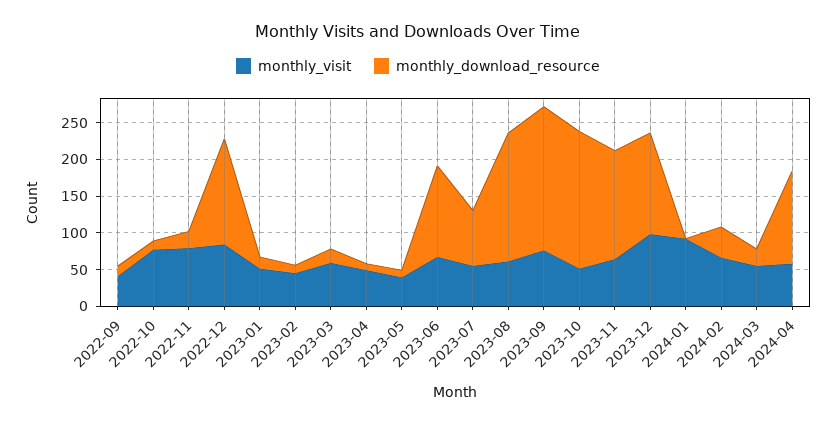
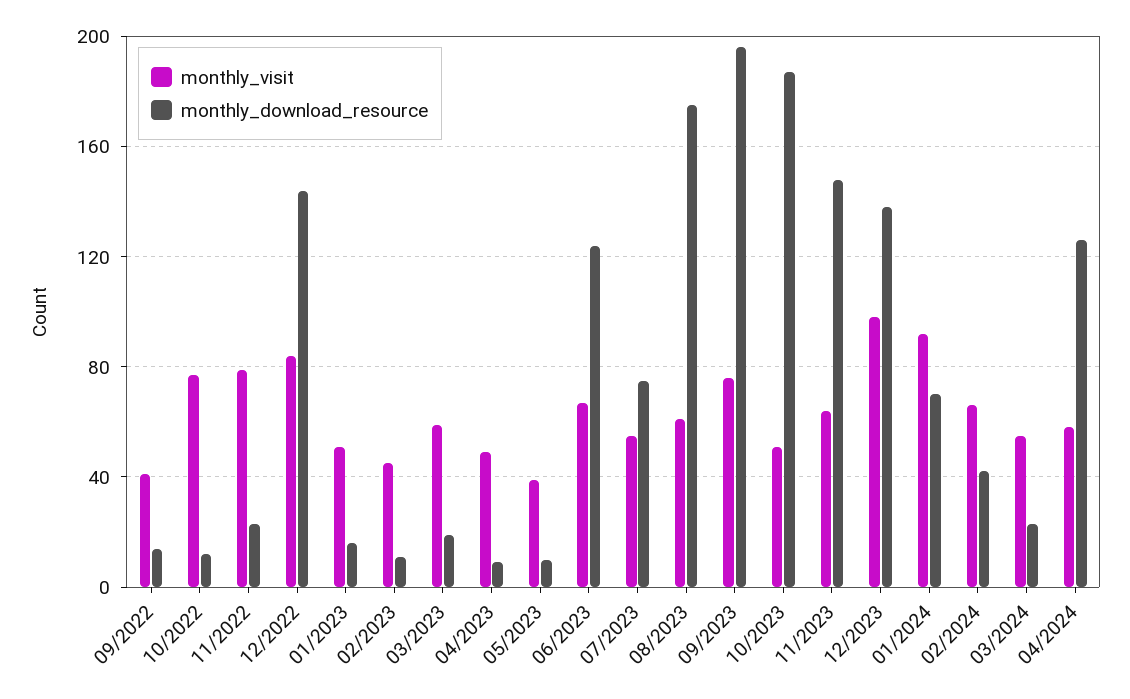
  {
    "monthly_visit": {
      "2022-09": 40,
      "2022-10": 75,
      "2022-11": 80,
      "2022-12": 85,
      "2023-01": 50,
      "2023-02": 45,
      "2023-03": 60,
      "2023-04": 50,
      "2023-05": 40,
      "2023-06": 65,
      "2023-07": 55,
      "2023-08": 60,
      "2023-09": 75,
      "2023-10": 50,
      "2023-11": 65,
      "2023-12": 100,
      "2024-01": 90,
      "2024-02": 65,
      "2024-03": 55,
      "2024-04": 60
    },
    "monthly_download_resource": {
      "2022-09": 15,
      "2022-10": 10,
      "2022-11": 25,
      "2022-12": 145,
      "2023-01": 15,
      "2023-02": 10,
      "2023-03": 20,
      "2023-04": 10,
      "2023-05": 10,
      "2023-06": 125,
      "2023-07": 75,
      "2023-08": 175,
      "2023-09": 195,
      "2023-10": 185,
      "2023-11": 150,
      "2023-12": 140,
-     "2024-01": 0,
+     "2024-01": 70,
      "2024-02": 40,
      "2024-03": 25,
      "2024-04": 125
    }
  }

